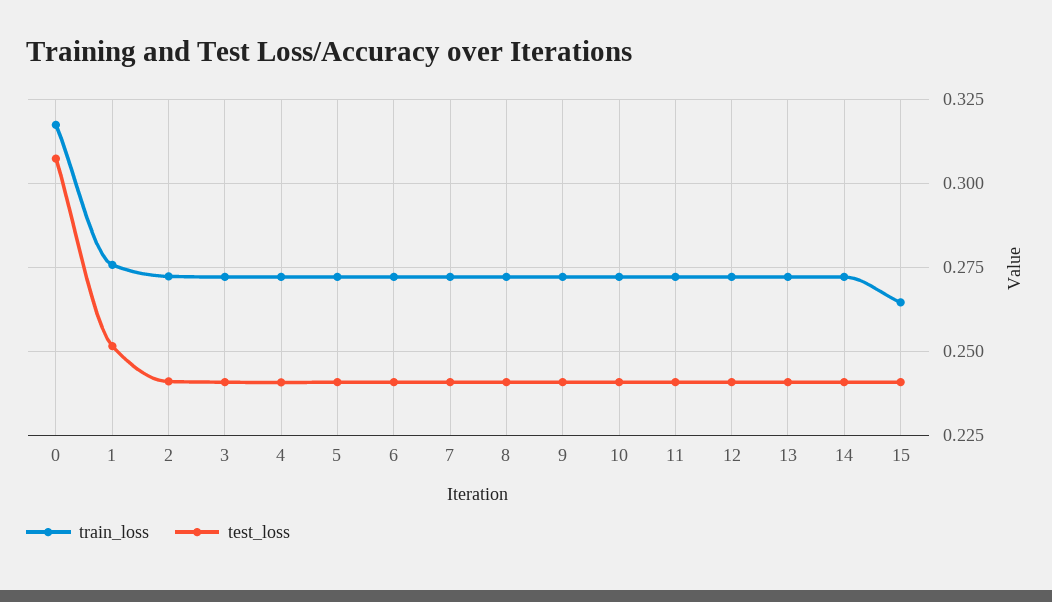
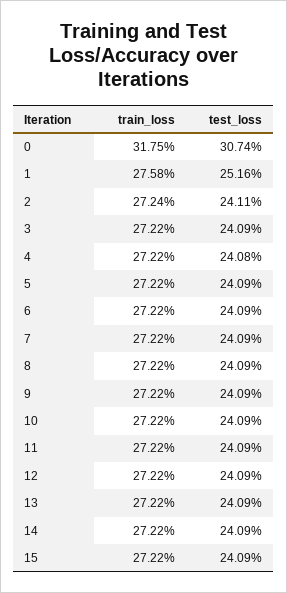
  {
    "train_loss": {
      "0": 0.3175,
      "1": 0.2758,
      "2": 0.2724,
      "3": 0.2722,
      "4": 0.2722,
      "5": 0.2722,
      "6": 0.2722,
      "7": 0.2722,
      "8": 0.2722,
      "9": 0.2722,
      "10": 0.2722,
      "11": 0.2722,
      "12": 0.2722,
      "13": 0.2722,
      "14": 0.2722,
-     "15": 0.265
+     "15": 0.2722
    },
    "test_loss": {
      "0": 0.3074,
      "1": 0.2516,
      "2": 0.2411,
      "3": 0.2409,
      "4": 0.2408,
      "5": 0.2409,
      "6": 0.2409,
      "7": 0.2409,
      "8": 0.2409,
      "9": 0.2409,
      "10": 0.2409,
      "11": 0.2409,
      "12": 0.2409,
      "13": 0.2409,
      "14": 0.2409,
      "15": 0.2409
    }
  }

